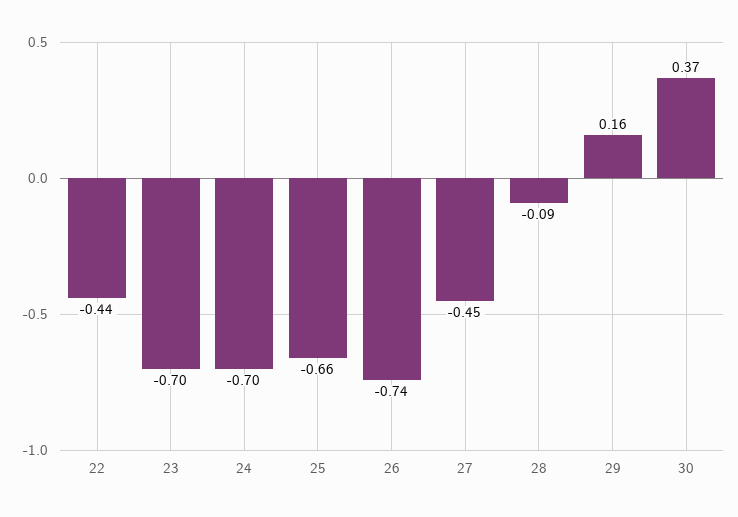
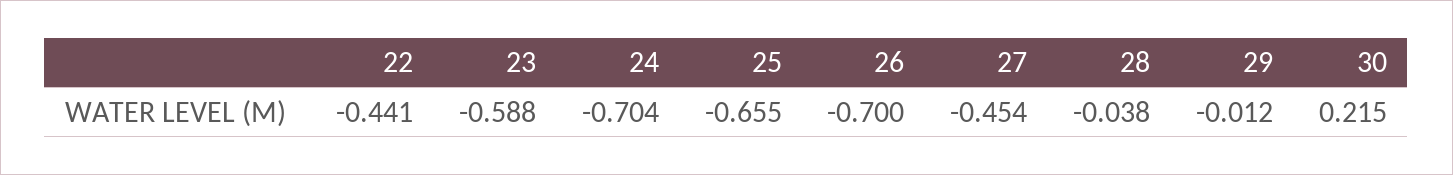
  {
    "22": -0.441,
-   "23": -0.7,
+   "23": -0.588,
    "24": -0.704,
    "25": -0.655,
-   "26": -0.74,
+   "26": -0.7,
    "27": -0.454,
-   "28": -0.09,
+   "28": -0.038,
-   "29": 0.16,
+   "29": -0.012,
-   "30": 0.37
+   "30": 0.215
  }

